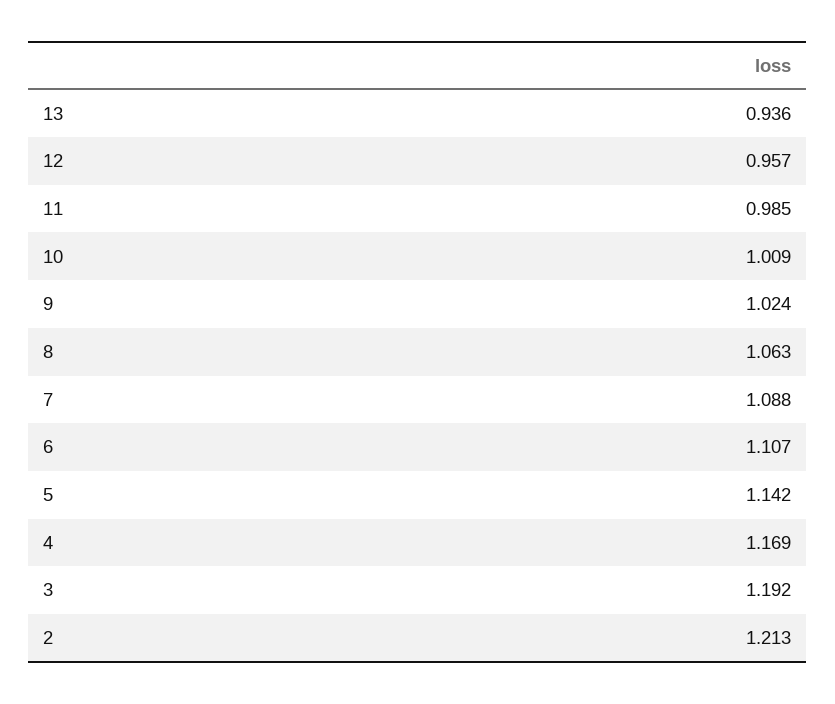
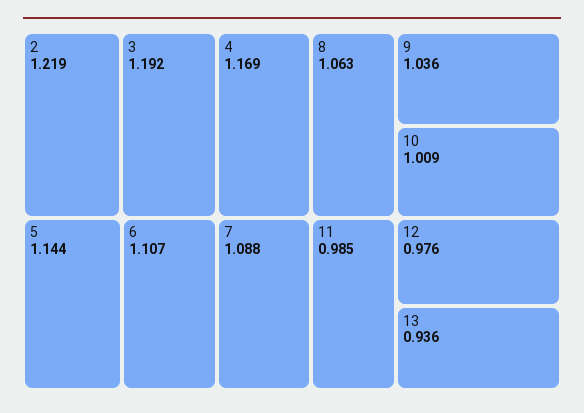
  {
    "13": 0.936,
-   "12": 0.957,
+   "12": 0.976,
    "11": 0.985,
    "10": 1.009,
-   "9": 1.024,
+   "9": 1.036,
    "8": 1.063,
    "7": 1.088,
    "6": 1.107,
-   "5": 1.142,
+   "5": 1.144,
    "4": 1.169,
    "3": 1.192,
-   "2": 1.213
+   "2": 1.219
  }

